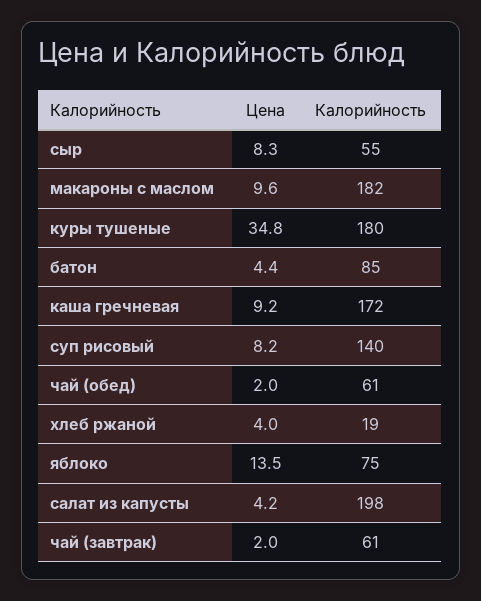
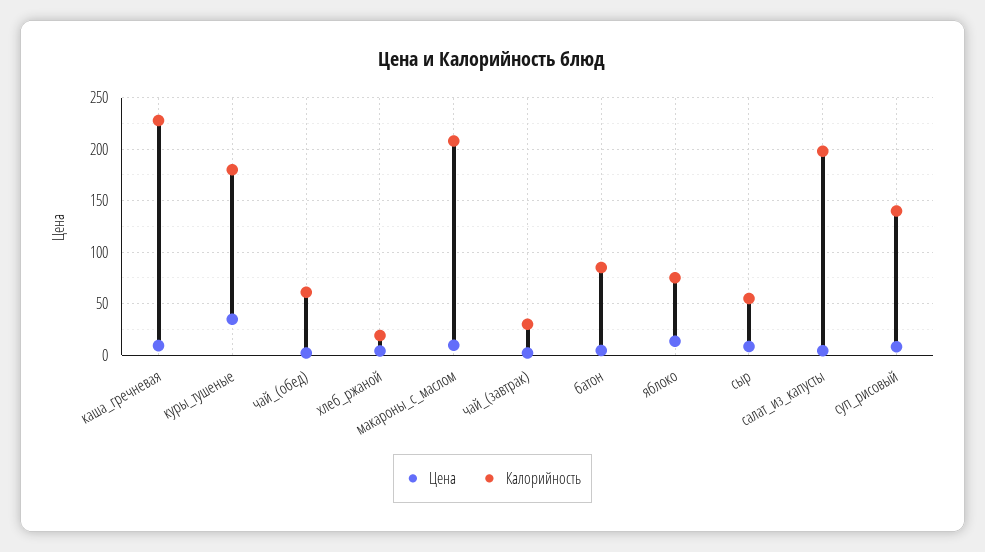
  {
    "Цена": {
      "сыр": 8.3,
      "макароны с маслом": 9.6,
      "куры тушеные": 34.8,
      "батон": 4.4,
      "каша гречневая": 9.2,
      "суп рисовый": 8.2,
      "чай (обед)": 2,
      "хлеб ржаной": 4,
      "яблоко": 13.5,
      "салат из капусты": 4.2,
      "чай (завтрак)": 2
    },
    "Калорийность": {
      "сыр": 55,
-     "макароны с маслом": 182,
+     "макароны с маслом": 210,
      "куры тушеные": 180,
      "батон": 85,
-     "каша гречневая": 172,
+     "каша гречневая": 230,
      "суп рисовый": 140,
      "чай (обед)": 61,
      "хлеб ржаной": 19,
      "яблоко": 75,
      "салат из капусты": 198,
-     "чай (завтрак)": 61
+     "чай (завтрак)": 30
    }
  }

